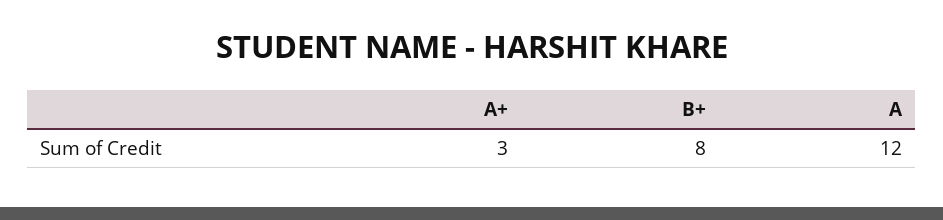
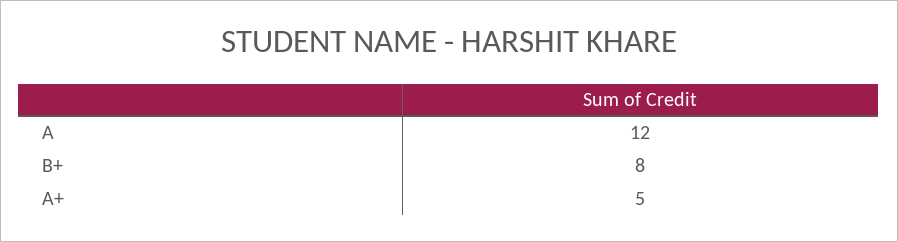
  {
-   "A+": 3,
+   "A+": 5,
    "B+": 8,
    "A": 12
  }

